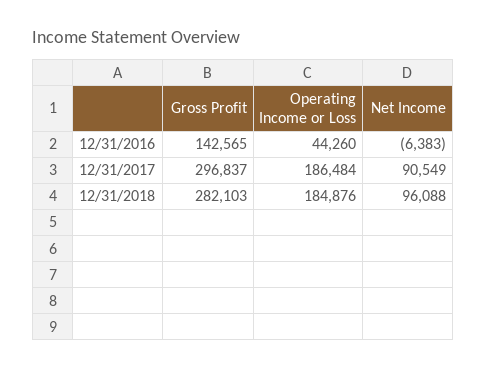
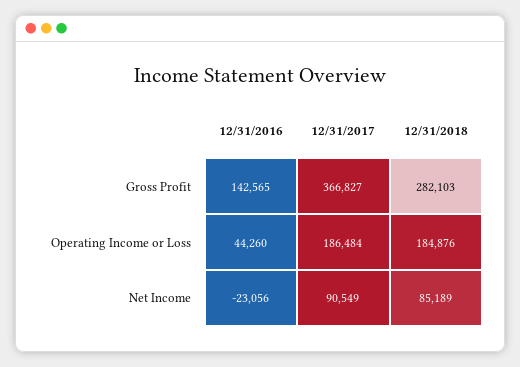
  {
    "Gross Profit": {
      "12/31/2016": 142565,
-     "12/31/2017": 296837,
+     "12/31/2017": 366827,
      "12/31/2018": 282103
    },
    "Operating Income or Loss": {
      "12/31/2016": 44260,
      "12/31/2017": 186484,
      "12/31/2018": 184876
    },
    "Net Income": {
-     "12/31/2016": -6383,
+     "12/31/2016": -23056,
      "12/31/2017": 90549,
-     "12/31/2018": 96088
+     "12/31/2018": 85189
    }
  }

